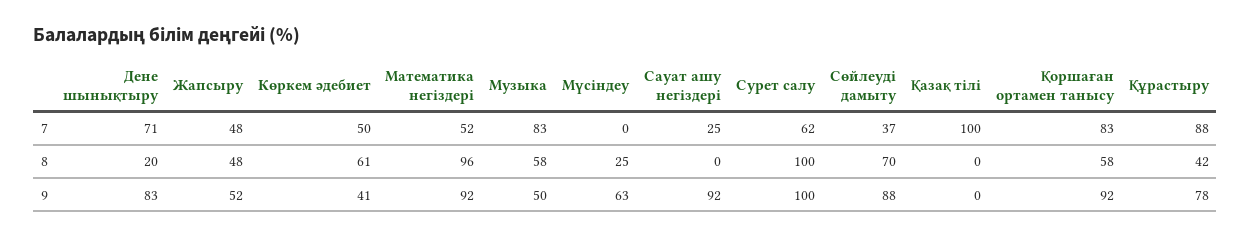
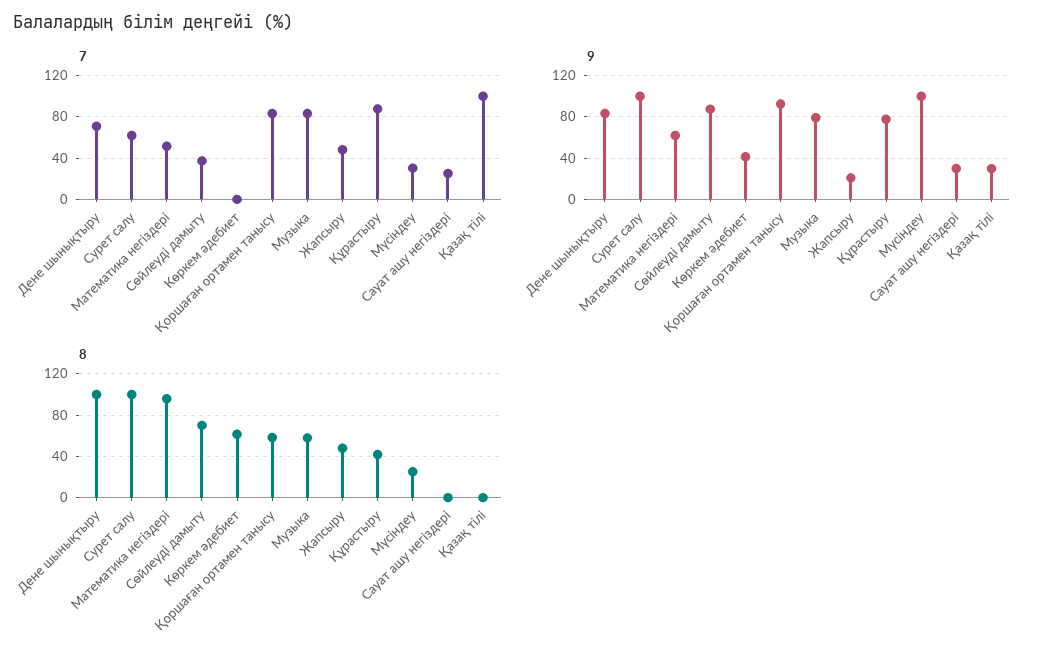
  {
    "7": {
      "Дене шынықтыру": 71,
      "Жапсыру": 48,
-     "Көркем әдебиет": 50,
+     "Көркем әдебиет": 0,
      "Математика негіздері": 52,
      "Музыка": 83,
-     "Мүсіндеу": 0,
+     "Мүсіндеу": 30,
      "Сауат ашу негіздері": 25,
      "Сурет салу": 62,
      "Сөйлеуді дамыту": 37,
      "Қазақ тілі": 100,
      "Қоршаған ортамен танысу": 83,
      "Құрастыру": 88
    },
    "8": {
-     "Дене шынықтыру": 20,
+     "Дене шынықтыру": 100,
      "Жапсыру": 48,
      "Көркем әдебиет": 61,
      "Математика негіздері": 96,
      "Музыка": 58,
      "Мүсіндеу": 25,
      "Сауат ашу негіздері": 0,
      "Сурет салу": 100,
      "Сөйлеуді дамыту": 70,
      "Қазақ тілі": 0,
      "Қоршаған ортамен танысу": 58,
      "Құрастыру": 42
    },
    "9": {
      "Дене шынықтыру": 83,
-     "Жапсыру": 52,
+     "Жапсыру": 20,
      "Көркем әдебиет": 41,
-     "Математика негіздері": 92,
+     "Математика негіздері": 60,
-     "Музыка": 50,
+     "Музыка": 80,
-     "Мүсіндеу": 63,
+     "Мүсіндеу": 100,
-     "Сауат ашу негіздері": 92,
+     "Сауат ашу негіздері": 30,
      "Сурет салу": 100,
      "Сөйлеуді дамыту": 88,
-     "Қазақ тілі": 0,
+     "Қазақ тілі": 30,
      "Қоршаған ортамен танысу": 92,
      "Құрастыру": 78
    }
  }

